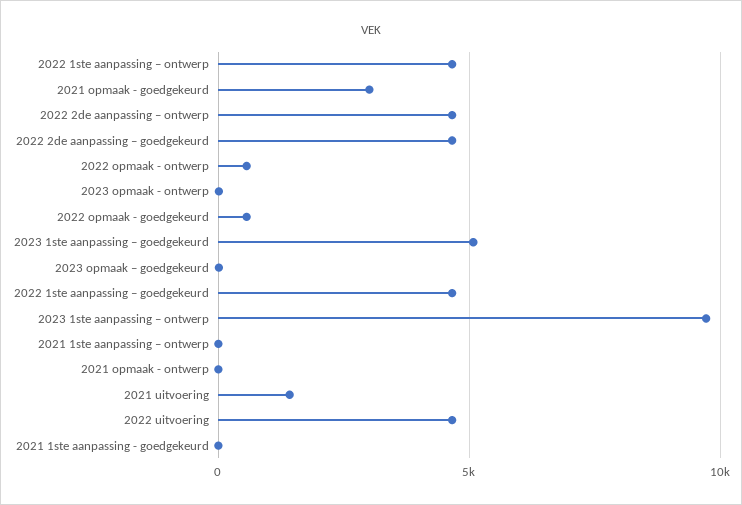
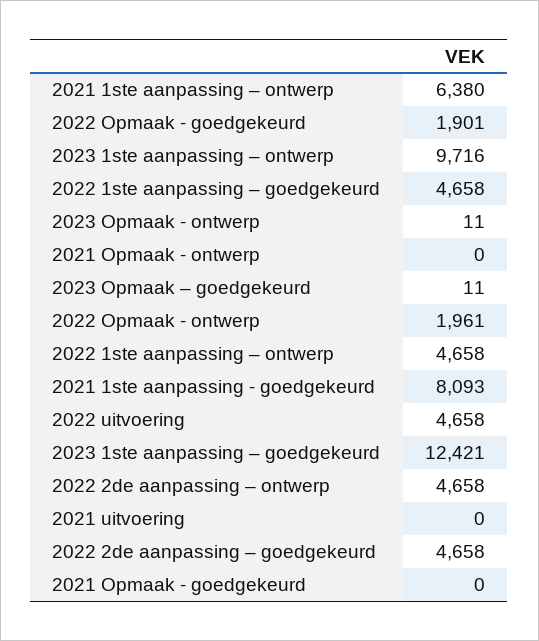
  {
    "2022 1ste aanpassing – ontwerp": 4658,
-   "2021 opmaak - goedgekeurd": 3000,
+   "2021 opmaak - goedgekeurd": 0,
    "2022 2de aanpassing – ontwerp": 4658,
    "2022 2de aanpassing – goedgekeurd": 4658,
-   "2022 opmaak - ontwerp": 500,
+   "2022 opmaak - ontwerp": 1961,
    "2023 opmaak - ontwerp": 11,
-   "2022 opmaak - goedgekeurd": 500,
+   "2022 opmaak - goedgekeurd": 1901,
-   "2023 1ste aanpassing – goedgekeurd": 5000,
+   "2023 1ste aanpassing – goedgekeurd": 12421,
    "2023 opmaak – goedgekeurd": 11,
    "2022 1ste aanpassing – goedgekeurd": 4658,
    "2023 1ste aanpassing – ontwerp": 9716,
-   "2021 1ste aanpassing – ontwerp": 0,
+   "2021 1ste aanpassing – ontwerp": 6380,
    "2021 opmaak - ontwerp": 0,
-   "2021 uitvoering": 1500,
+   "2021 uitvoering": 0,
    "2022 uitvoering": 4658,
-   "2021 1ste aanpassing - goedgekeurd": 0
+   "2021 1ste aanpassing - goedgekeurd": 8093
  }

